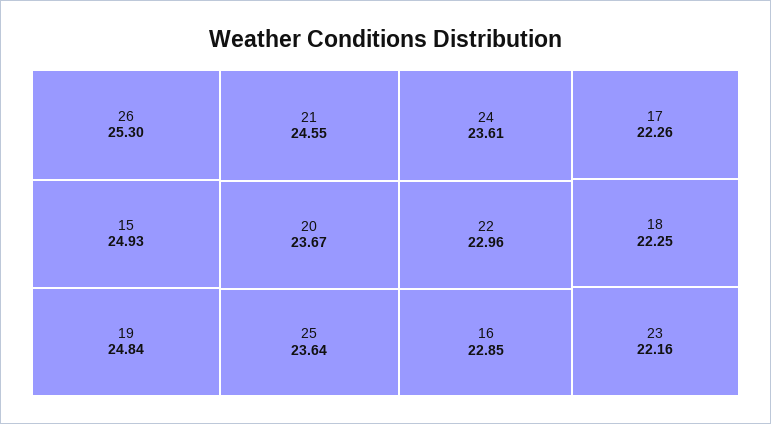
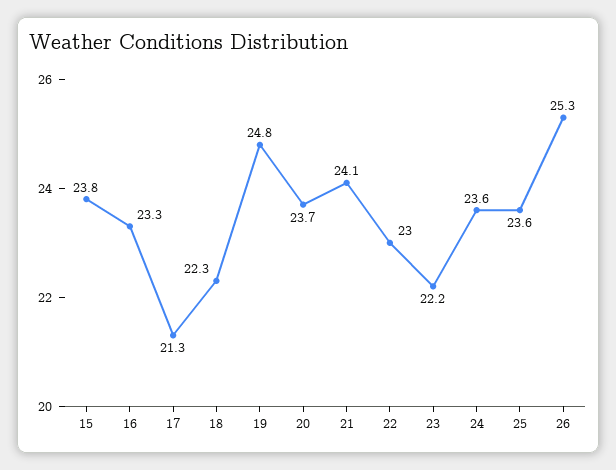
  {
    "26": 25.3,
-   "15": 24.93,
+   "15": 23.8,
    "19": 24.84,
-   "21": 24.55,
+   "21": 24.1,
    "20": 23.67,
    "25": 23.64,
    "24": 23.61,
    "22": 22.96,
-   "16": 22.85,
+   "16": 23.3,
-   "17": 22.26,
+   "17": 21.3,
    "18": 22.25,
    "23": 22.16
  }

